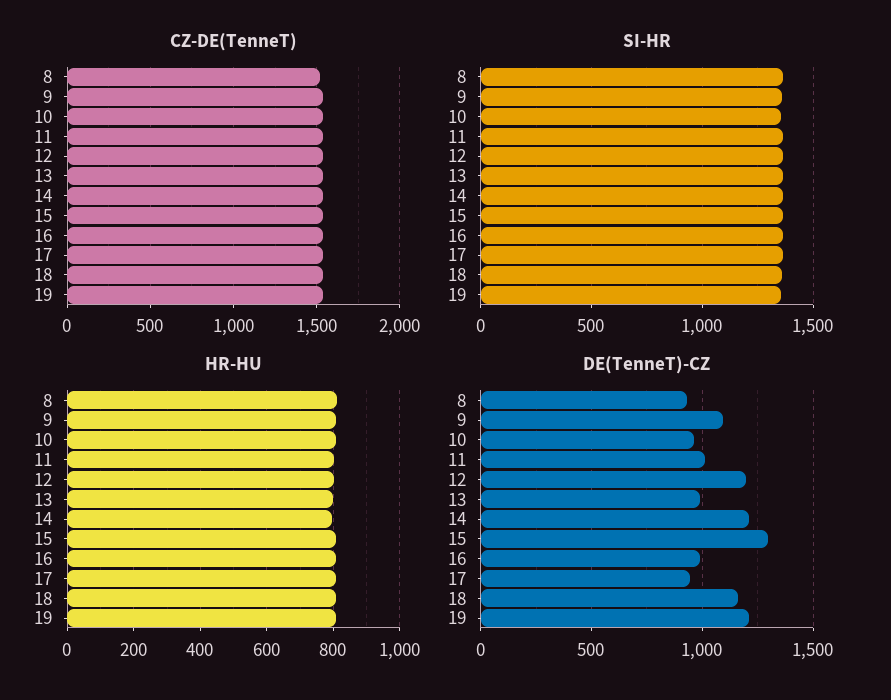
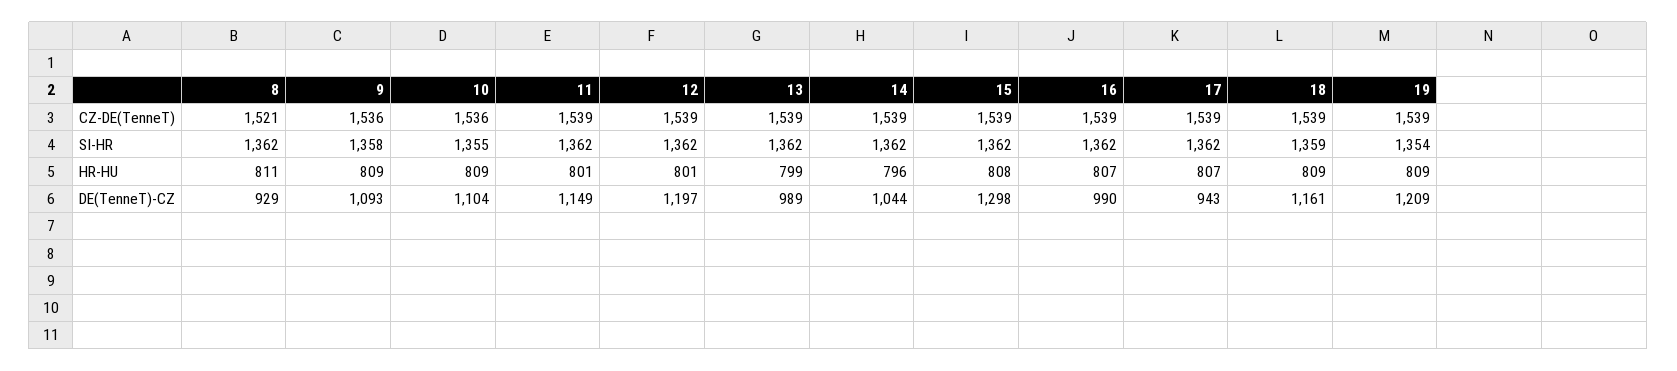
  {
    "CZ-DE(TenneT)": {
      "8": 1521,
      "9": 1536,
      "10": 1536,
      "11": 1539,
      "12": 1539,
      "13": 1539,
      "14": 1539,
      "15": 1539,
      "16": 1539,
      "17": 1539,
      "18": 1539,
      "19": 1539
    },
    "SI-HR": {
      "8": 1362,
      "9": 1358,
      "10": 1355,
      "11": 1362,
      "12": 1362,
      "13": 1362,
      "14": 1362,
      "15": 1362,
      "16": 1362,
      "17": 1362,
      "18": 1359,
      "19": 1354
    },
    "HR-HU": {
      "8": 811,
      "9": 809,
      "10": 809,
      "11": 801,
      "12": 801,
      "13": 799,
      "14": 796,
      "15": 808,
      "16": 807,
      "17": 807,
      "18": 809,
      "19": 809
    },
    "DE(TenneT)-CZ": {
      "8": 929,
      "9": 1093,
-     "10": 950,
+     "10": 1104,
-     "11": 1000,
+     "11": 1149,
      "12": 1197,
      "13": 989,
-     "14": 1200,
+     "14": 1044,
      "15": 1298,
      "16": 990,
      "17": 943,
      "18": 1161,
      "19": 1209
    }
  }

